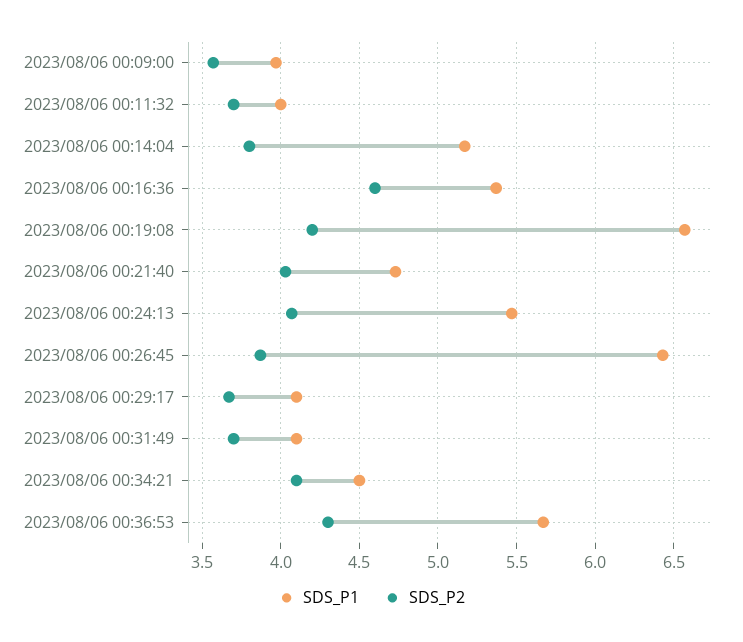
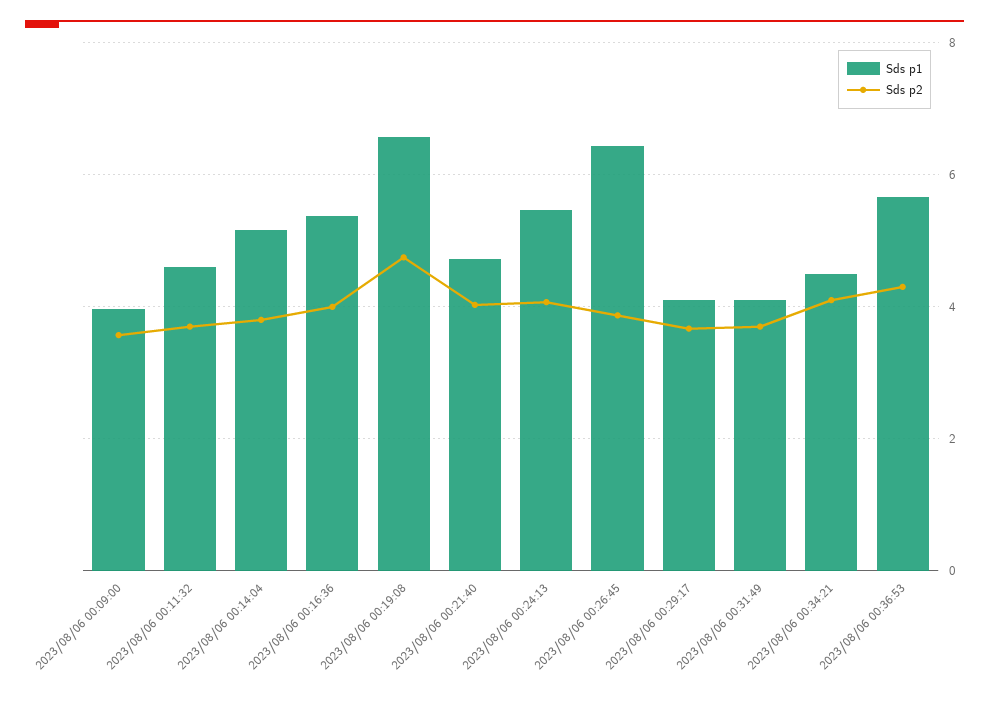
  {
    "SDS_P1": {
      "2023/08/06 00:09:00": 3.95,
-     "2023/08/06 00:11:32": 4,
+     "2023/08/06 00:11:32": 4.6,
      "2023/08/06 00:14:04": 5.15,
      "2023/08/06 00:16:36": 5.35,
      "2023/08/06 00:19:08": 6.55,
      "2023/08/06 00:21:40": 4.75,
      "2023/08/06 00:24:13": 5.45,
      "2023/08/06 00:26:45": 6.45,
      "2023/08/06 00:29:17": 4.1,
      "2023/08/06 00:31:49": 4.1,
      "2023/08/06 00:34:21": 4.5,
      "2023/08/06 00:36:53": 5.65
    },
    "SDS_P2": {
      "2023/08/06 00:09:00": 3.55,
      "2023/08/06 00:11:32": 3.7,
      "2023/08/06 00:14:04": 3.8,
-     "2023/08/06 00:16:36": 4.6,
+     "2023/08/06 00:16:36": 4,
-     "2023/08/06 00:19:08": 4.2,
+     "2023/08/06 00:19:08": 4.8,
      "2023/08/06 00:21:40": 4.05,
      "2023/08/06 00:24:13": 4.05,
      "2023/08/06 00:26:45": 3.85,
      "2023/08/06 00:29:17": 3.65,
      "2023/08/06 00:31:49": 3.7,
      "2023/08/06 00:34:21": 4.1,
      "2023/08/06 00:36:53": 4.3
    }
  }

